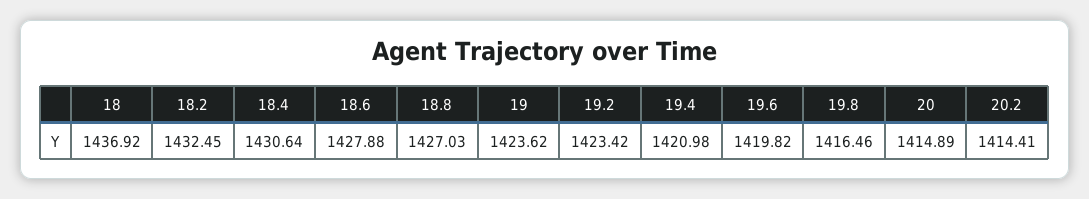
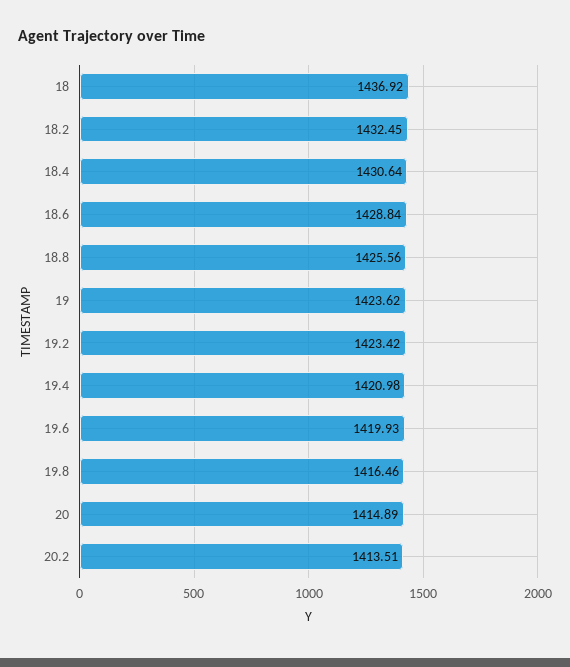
  {
    "18": 1436.92,
    "18.2": 1432.45,
    "18.4": 1430.64,
-   "18.6": 1427.88,
+   "18.6": 1428.84,
-   "18.8": 1427.03,
+   "18.8": 1425.56,
    "19": 1423.62,
    "19.2": 1423.42,
    "19.4": 1420.98,
-   "19.6": 1419.82,
+   "19.6": 1419.93,
    "19.8": 1416.46,
    "20": 1414.89,
-   "20.2": 1414.41
+   "20.2": 1413.51
  }

